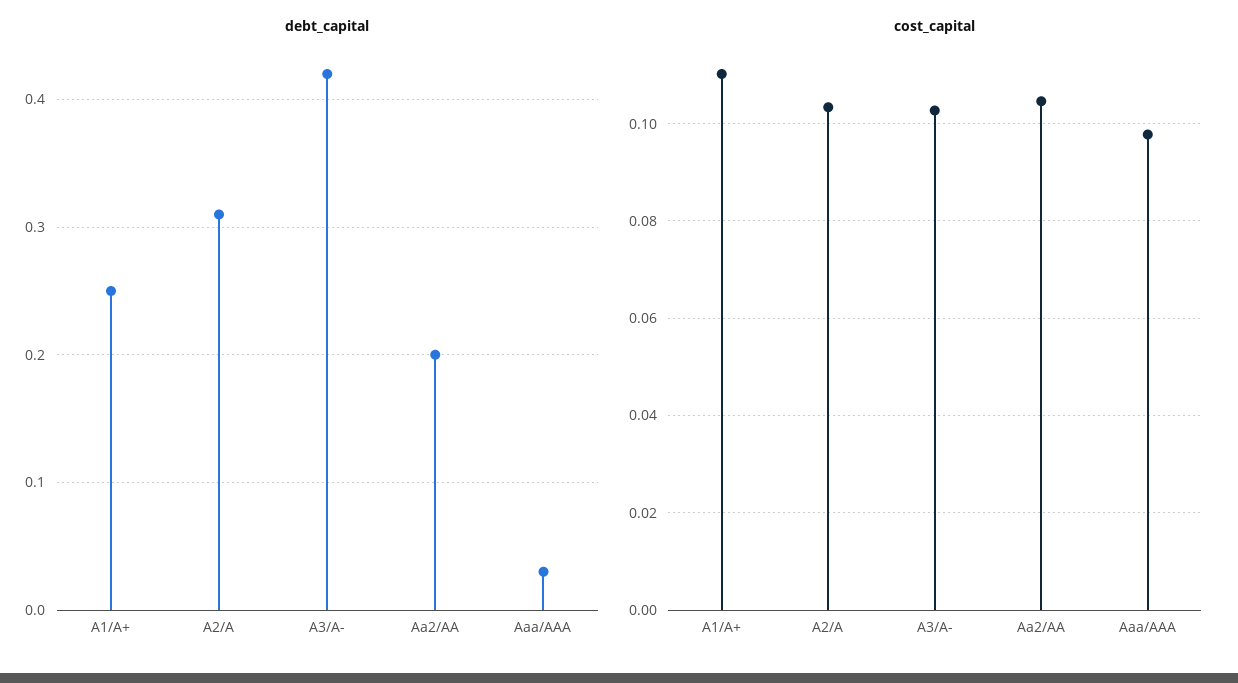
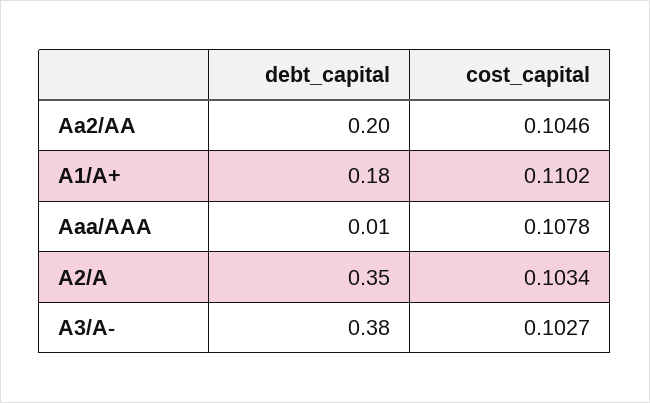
  {
    "debt_capital": {
-     "A1/A+": 0.25,
+     "A1/A+": 0.18,
-     "A2/A": 0.31,
+     "A2/A": 0.35,
-     "A3/A-": 0.42,
+     "A3/A-": 0.38,
      "Aa2/AA": 0.2,
-     "Aaa/AAA": 0.03
+     "Aaa/AAA": 0.01
    },
    "cost_capital": {
      "A1/A+": 0.1102,
      "A2/A": 0.1034,
      "A3/A-": 0.1027,
      "Aa2/AA": 0.1046,
-     "Aaa/AAA": 0.098
+     "Aaa/AAA": 0.1078
    }
  }

